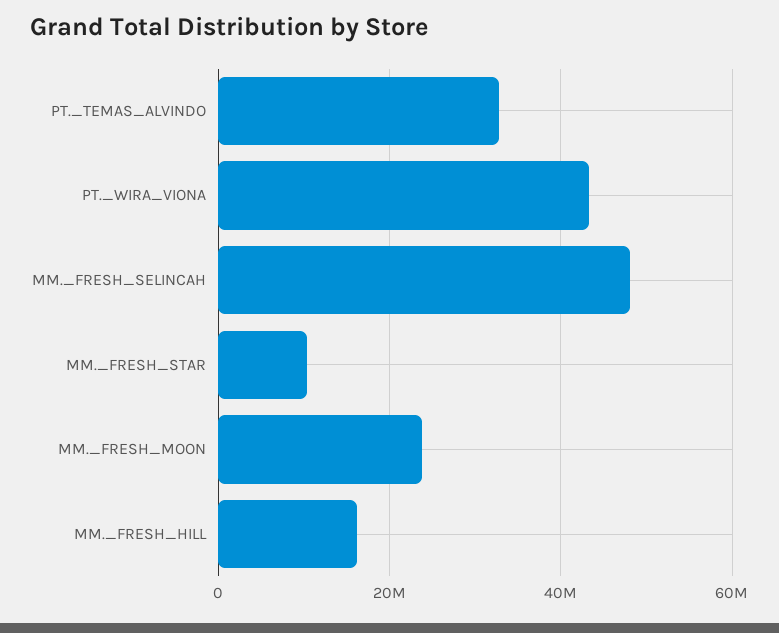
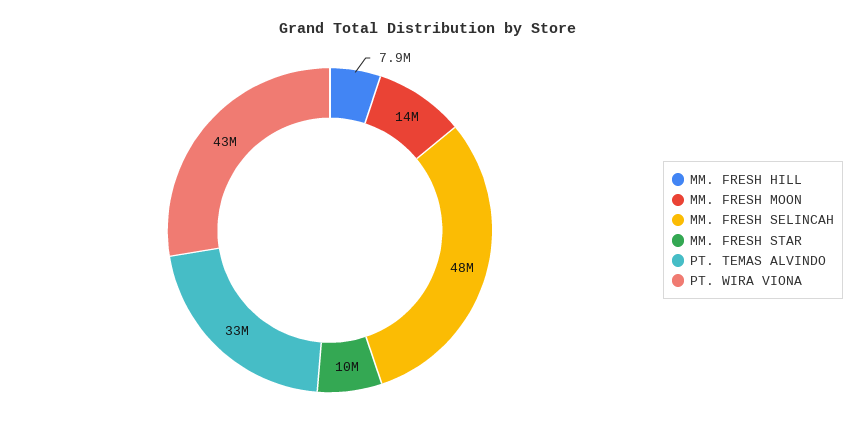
  {
    "PT._TEMAS_ALVINDO": 33000000,
    "PT._WIRA_VIONA": 43000000,
    "MM._FRESH_SELINCAH": 48000000,
    "MM._FRESH_STAR": 10000000,
-   "MM._FRESH_MOON": 24000000,
+   "MM._FRESH_MOON": 14000000,
-   "MM._FRESH_HILL": 16000000
+   "MM._FRESH_HILL": 7900000
  }

